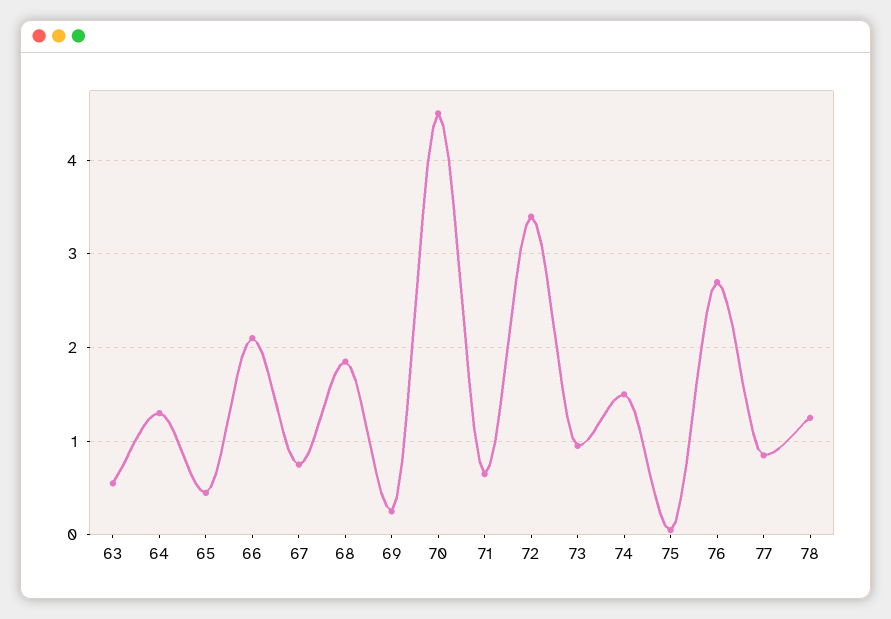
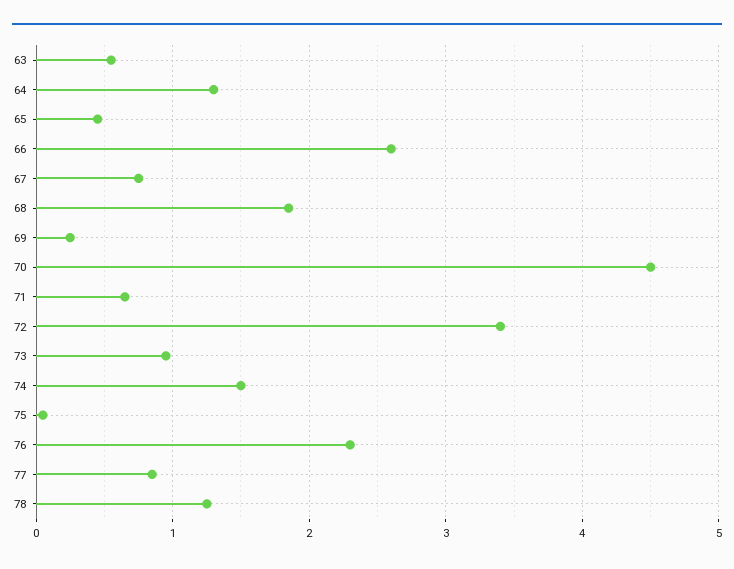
  {
    "63": 0.6,
    "64": 1.3,
    "65": 0.5,
-   "66": 2.1,
+   "66": 2.6,
    "67": 0.8,
    "68": 1.9,
    "69": 0.3,
    "70": 4.5,
    "71": 0.7,
    "72": 3.4,
    "73": 1,
    "74": 1.5,
    "75": 0.1,
-   "76": 2.7,
+   "76": 2.3,
    "77": 0.9,
    "78": 1.3
  }

